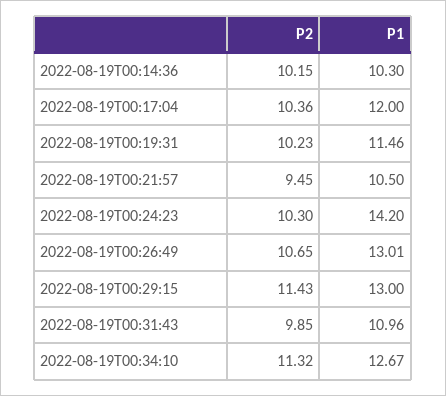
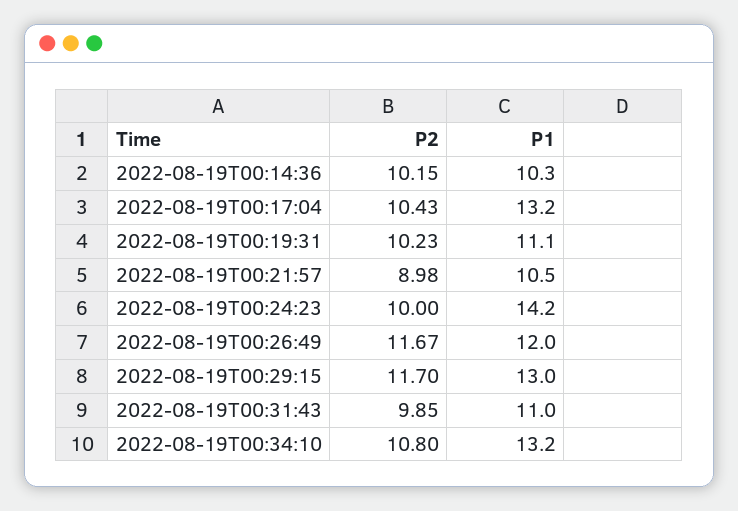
  {
    "P2": {
      "2022-08-19T00:14:36": 10.15,
-     "2022-08-19T00:17:04": 10.36,
+     "2022-08-19T00:17:04": 10.43,
      "2022-08-19T00:19:31": 10.23,
-     "2022-08-19T00:21:57": 9.45,
+     "2022-08-19T00:21:57": 8.98,
-     "2022-08-19T00:24:23": 10.3,
+     "2022-08-19T00:24:23": 10,
-     "2022-08-19T00:26:49": 10.65,
+     "2022-08-19T00:26:49": 11.67,
-     "2022-08-19T00:29:15": 11.43,
+     "2022-08-19T00:29:15": 11.7,
      "2022-08-19T00:31:43": 9.85,
-     "2022-08-19T00:34:10": 11.32
+     "2022-08-19T00:34:10": 10.8
    },
    "P1": {
      "2022-08-19T00:14:36": 10.3,
-     "2022-08-19T00:17:04": 12,
+     "2022-08-19T00:17:04": 13.2,
-     "2022-08-19T00:19:31": 11.46,
+     "2022-08-19T00:19:31": 11.1,
      "2022-08-19T00:21:57": 10.5,
      "2022-08-19T00:24:23": 14.2,
-     "2022-08-19T00:26:49": 13.01,
+     "2022-08-19T00:26:49": 12,
      "2022-08-19T00:29:15": 13,
      "2022-08-19T00:31:43": 10.96,
-     "2022-08-19T00:34:10": 12.67
+     "2022-08-19T00:34:10": 13.2
    }
  }

